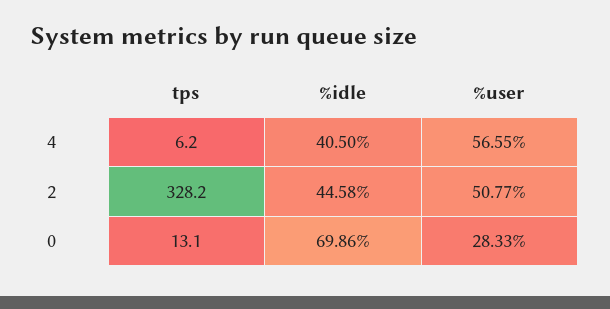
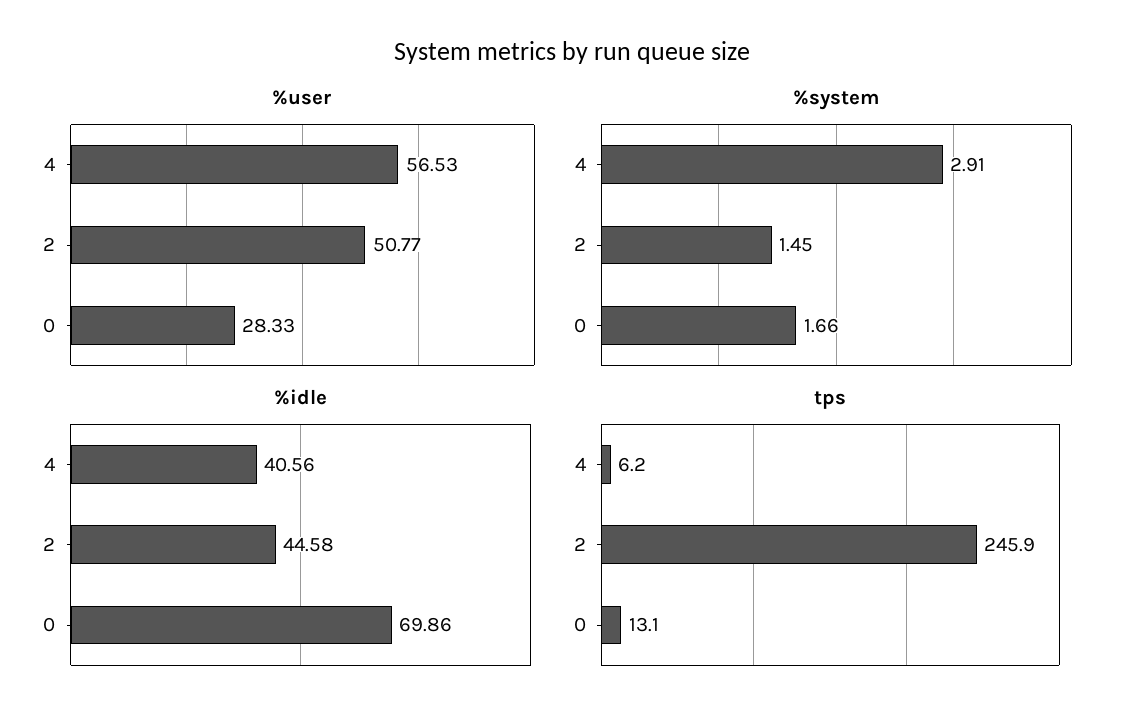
  {
    "tps": {
      "4": 6.2,
-     "2": 328.2,
+     "2": 245.9,
      "0": 13.1
    },
    "%idle": {
-     "4": 40.5,
+     "4": 40.56,
      "2": 44.58,
      "0": 69.86
    },
    "%user": {
-     "4": 56.55,
+     "4": 56.53,
      "2": 50.77,
      "0": 28.33
-   }
+   },
+   "%system": {
+     "4": 2.91,
+     "2": 1.45,
+     "0": 1.66
+   }
  }

